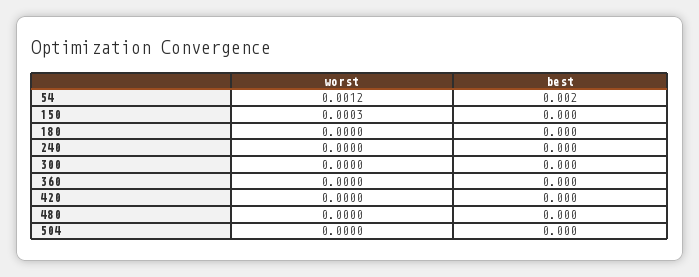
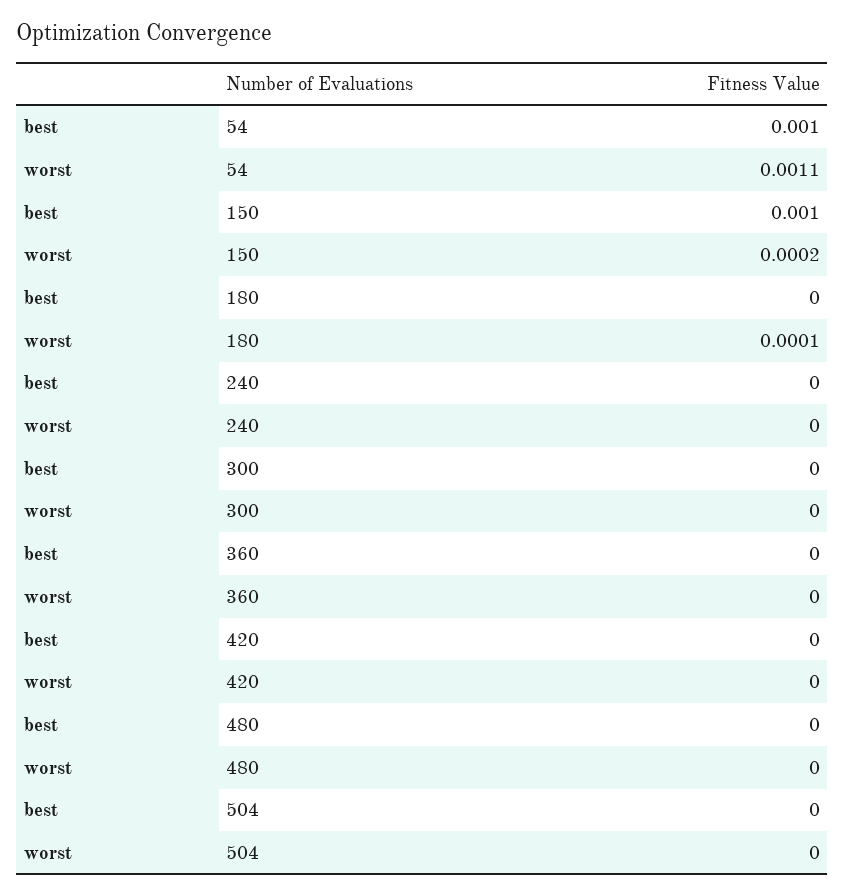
  {
    "worst": {
-     "54": 0.0012,
+     "54": 0.0011,
-     "150": 0.0003,
+     "150": 0.0002,
-     "180": 0,
+     "180": 0.0001,
      "240": 0,
      "300": 0,
      "360": 0,
      "420": 0,
      "480": 0,
      "504": 0
    },
    "best": {
-     "54": 0.002,
+     "54": 0.001,
-     "150": 0,
+     "150": 0.001,
      "180": 0,
      "240": 0,
      "300": 0,
      "360": 0,
      "420": 0,
      "480": 0,
      "504": 0
    }
  }

